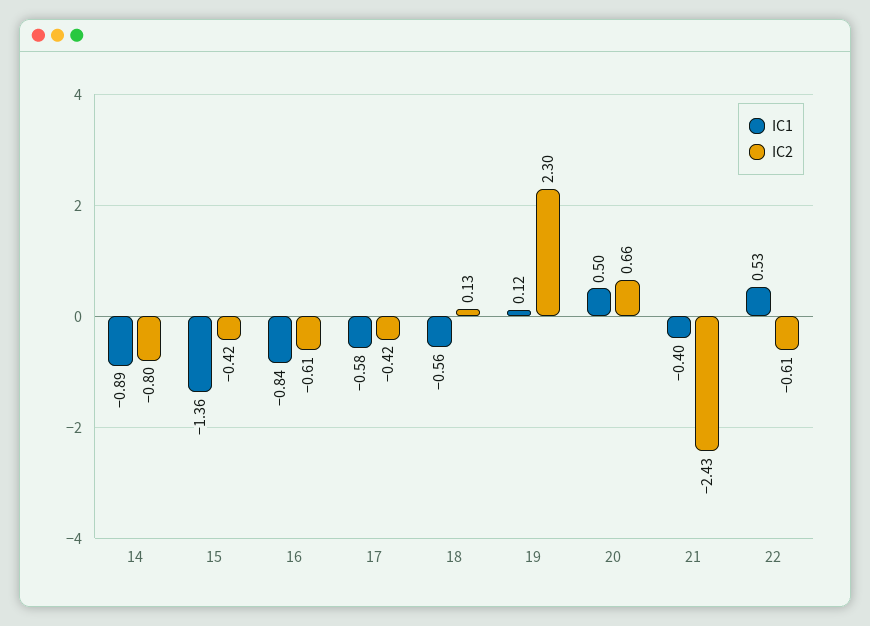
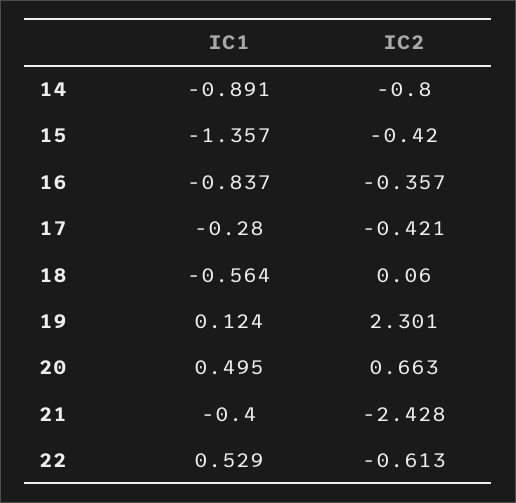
  {
    "IC1": {
      "14": -0.891,
      "15": -1.357,
      "16": -0.837,
-     "17": -0.58,
+     "17": -0.28,
      "18": -0.564,
      "19": 0.124,
      "20": 0.495,
      "21": -0.4,
      "22": 0.529
    },
    "IC2": {
      "14": -0.8,
      "15": -0.42,
-     "16": -0.61,
+     "16": -0.357,
      "17": -0.421,
-     "18": 0.13,
+     "18": 0.06,
      "19": 2.301,
      "20": 0.663,
      "21": -2.428,
      "22": -0.613
    }
  }

